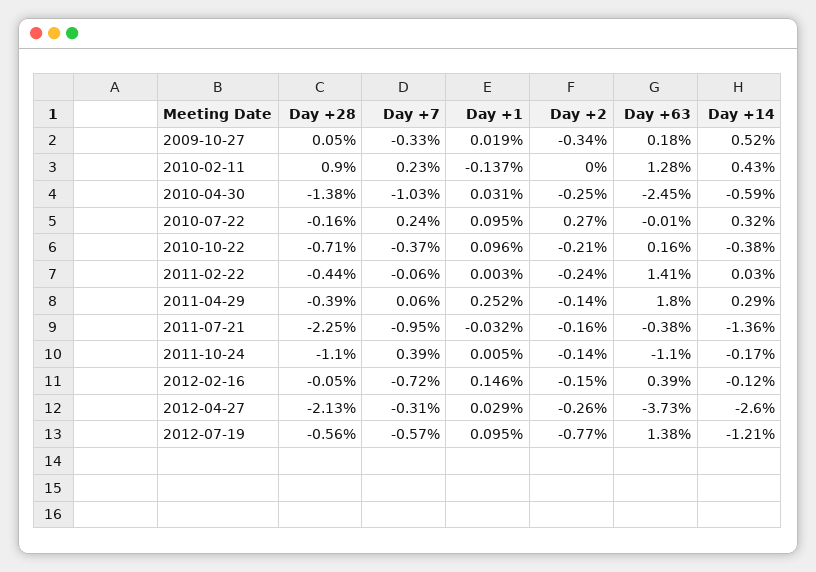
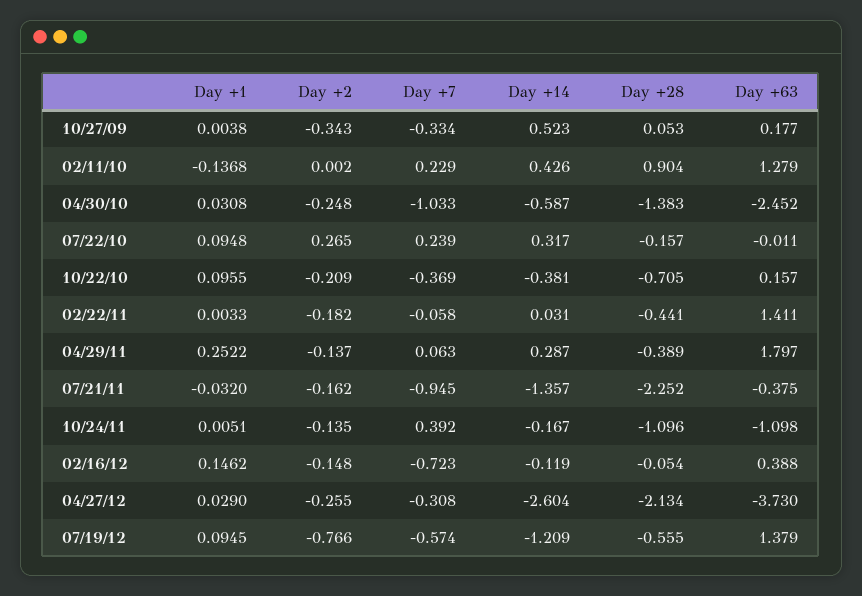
  {
    "Day +28": {
      "2009-10-27": 0.053,
      "2010-02-11": 0.904,
      "2010-04-30": -1.383,
      "2010-07-22": -0.157,
      "2010-10-22": -0.705,
      "2011-02-22": -0.441,
      "2011-04-29": -0.389,
      "2011-07-21": -2.252,
      "2011-10-24": -1.096,
      "2012-02-16": -0.054,
      "2012-04-27": -2.134,
      "2012-07-19": -0.555
    },
    "Day +7": {
      "2009-10-27": -0.334,
      "2010-02-11": 0.229,
      "2010-04-30": -1.033,
      "2010-07-22": 0.239,
      "2010-10-22": -0.369,
      "2011-02-22": -0.058,
      "2011-04-29": 0.063,
      "2011-07-21": -0.945,
      "2011-10-24": 0.392,
      "2012-02-16": -0.723,
      "2012-04-27": -0.308,
      "2012-07-19": -0.574
    },
    "Day +1": {
-     "2009-10-27": 0.019,
+     "2009-10-27": 0.0038,
      "2010-02-11": -0.1368,
      "2010-04-30": 0.0308,
      "2010-07-22": 0.0948,
      "2010-10-22": 0.0955,
      "2011-02-22": 0.0033,
      "2011-04-29": 0.2522,
      "2011-07-21": -0.032,
      "2011-10-24": 0.0051,
      "2012-02-16": 0.1462,
      "2012-04-27": 0.029,
      "2012-07-19": 0.0945
    },
    "Day +2": {
      "2009-10-27": -0.343,
      "2010-02-11": 0.002,
      "2010-04-30": -0.248,
      "2010-07-22": 0.265,
      "2010-10-22": -0.209,
-     "2011-02-22": -0.24,
+     "2011-02-22": -0.182,
      "2011-04-29": -0.137,
      "2011-07-21": -0.162,
      "2011-10-24": -0.135,
      "2012-02-16": -0.148,
      "2012-04-27": -0.255,
      "2012-07-19": -0.766
    },
    "Day +63": {
      "2009-10-27": 0.177,
      "2010-02-11": 1.279,
      "2010-04-30": -2.452,
      "2010-07-22": -0.011,
      "2010-10-22": 0.157,
      "2011-02-22": 1.411,
      "2011-04-29": 1.797,
      "2011-07-21": -0.375,
      "2011-10-24": -1.098,
      "2012-02-16": 0.388,
      "2012-04-27": -3.73,
      "2012-07-19": 1.379
    },
    "Day +14": {
      "2009-10-27": 0.523,
      "2010-02-11": 0.426,
      "2010-04-30": -0.587,
      "2010-07-22": 0.317,
      "2010-10-22": -0.381,
      "2011-02-22": 0.031,
      "2011-04-29": 0.287,
      "2011-07-21": -1.357,
      "2011-10-24": -0.167,
      "2012-02-16": -0.119,
      "2012-04-27": -2.604,
      "2012-07-19": -1.209
    }
  }

